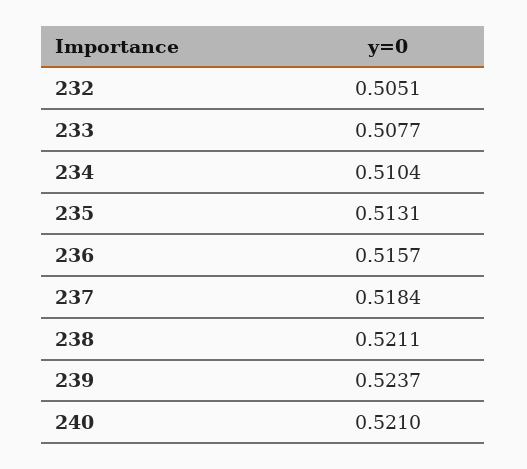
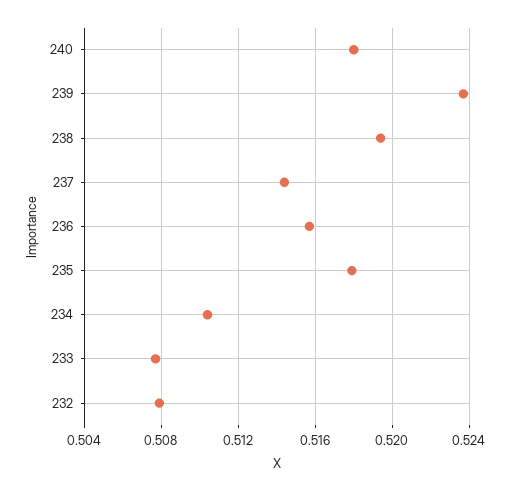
  {
-   "232": 0.5051,
+   "232": 0.508,
    "233": 0.5077,
    "234": 0.5104,
-   "235": 0.5131,
+   "235": 0.518,
    "236": 0.5157,
-   "237": 0.5184,
+   "237": 0.5145,
-   "238": 0.5211,
+   "238": 0.5195,
    "239": 0.5237,
-   "240": 0.521
+   "240": 0.518
  }

